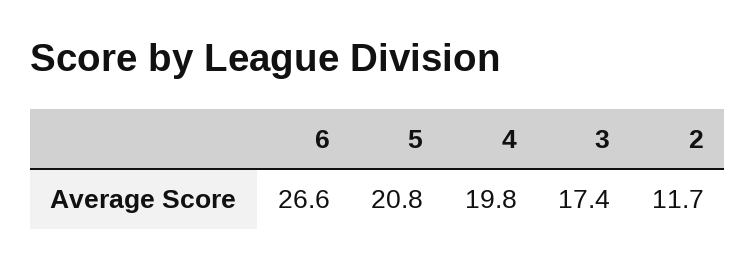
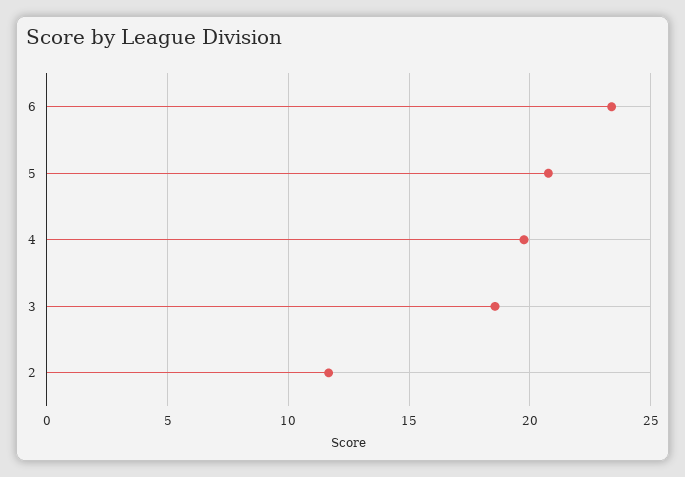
  {
-   "6": 26.6,
+   "6": 23.5,
    "5": 20.8,
    "4": 19.8,
-   "3": 17.4,
+   "3": 18.5,
    "2": 11.7
  }

